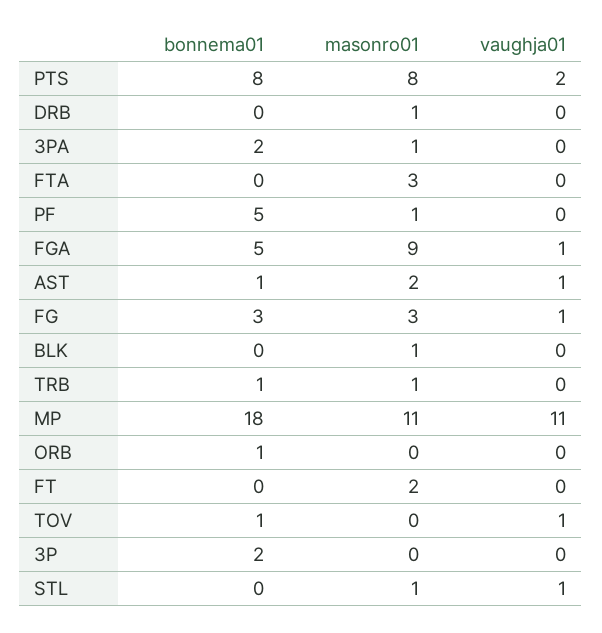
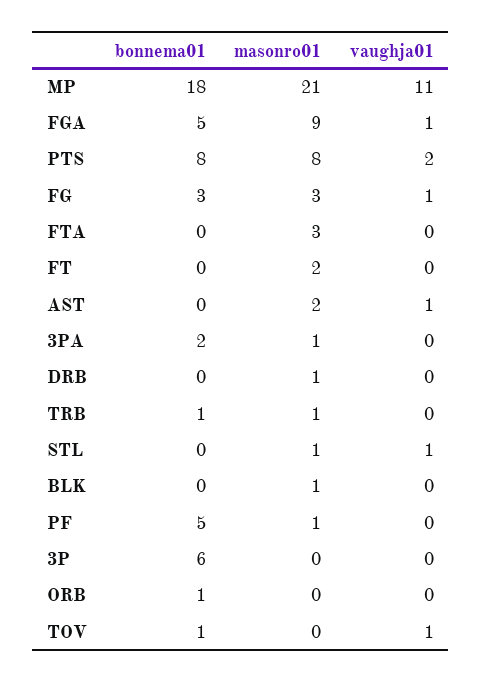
  {
    "bonnema01": {
      "PTS": 8,
      "DRB": 0,
      "3PA": 2,
      "FTA": 0,
      "PF": 5,
      "FGA": 5,
-     "AST": 1,
+     "AST": 0,
      "FG": 3,
      "BLK": 0,
      "TRB": 1,
      "MP": 18,
      "ORB": 1,
      "FT": 0,
      "TOV": 1,
-     "3P": 2,
+     "3P": 6,
      "STL": 0
    },
    "masonro01": {
      "PTS": 8,
      "DRB": 1,
      "3PA": 1,
      "FTA": 3,
      "PF": 1,
      "FGA": 9,
      "AST": 2,
      "FG": 3,
      "BLK": 1,
      "TRB": 1,
-     "MP": 11,
+     "MP": 21,
      "ORB": 0,
      "FT": 2,
      "TOV": 0,
      "3P": 0,
      "STL": 1
    },
    "vaughja01": {
      "PTS": 2,
      "DRB": 0,
      "3PA": 0,
      "FTA": 0,
      "PF": 0,
      "FGA": 1,
      "AST": 1,
      "FG": 1,
      "BLK": 0,
      "TRB": 0,
      "MP": 11,
      "ORB": 0,
      "FT": 0,
      "TOV": 1,
      "3P": 0,
      "STL": 1
    }
  }

